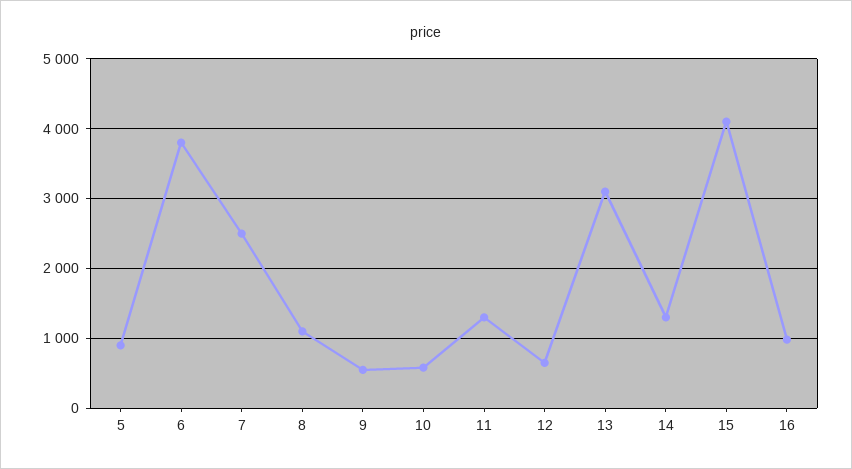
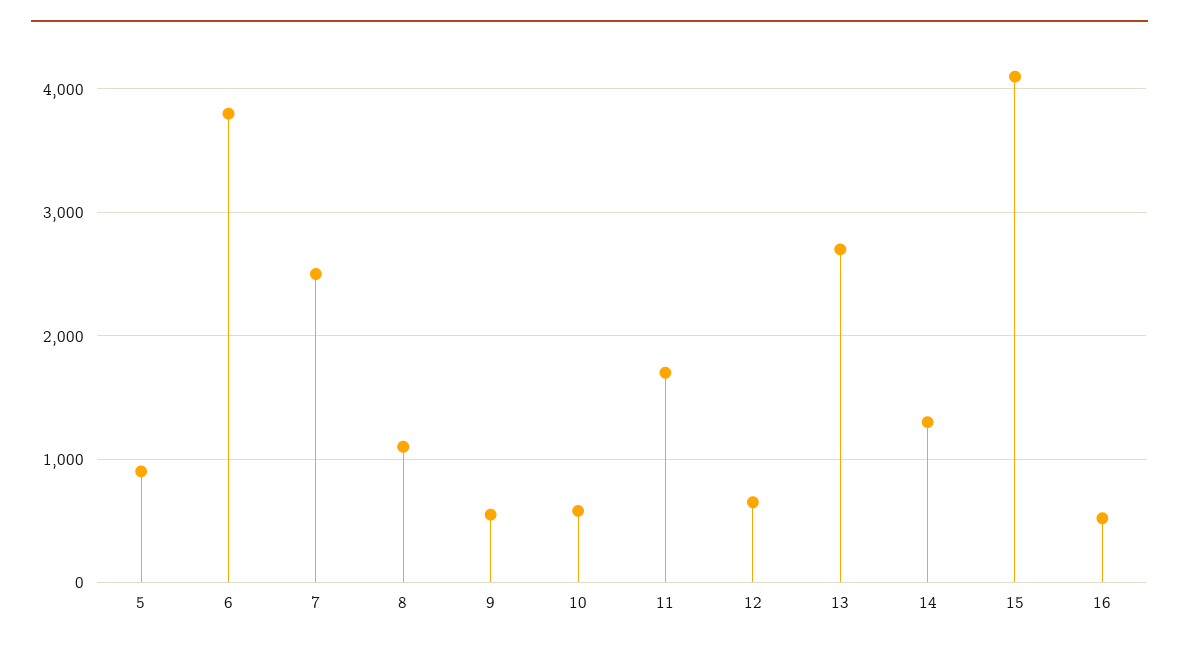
  {
    "5": 900,
    "6": 3800,
    "7": 2500,
    "8": 1100,
    "9": 600,
    "10": 600,
-   "11": 1300,
+   "11": 1700,
    "12": 700,
-   "13": 3100,
+   "13": 2700,
    "14": 1300,
    "15": 4100,
-   "16": 1000
+   "16": 500
  }

